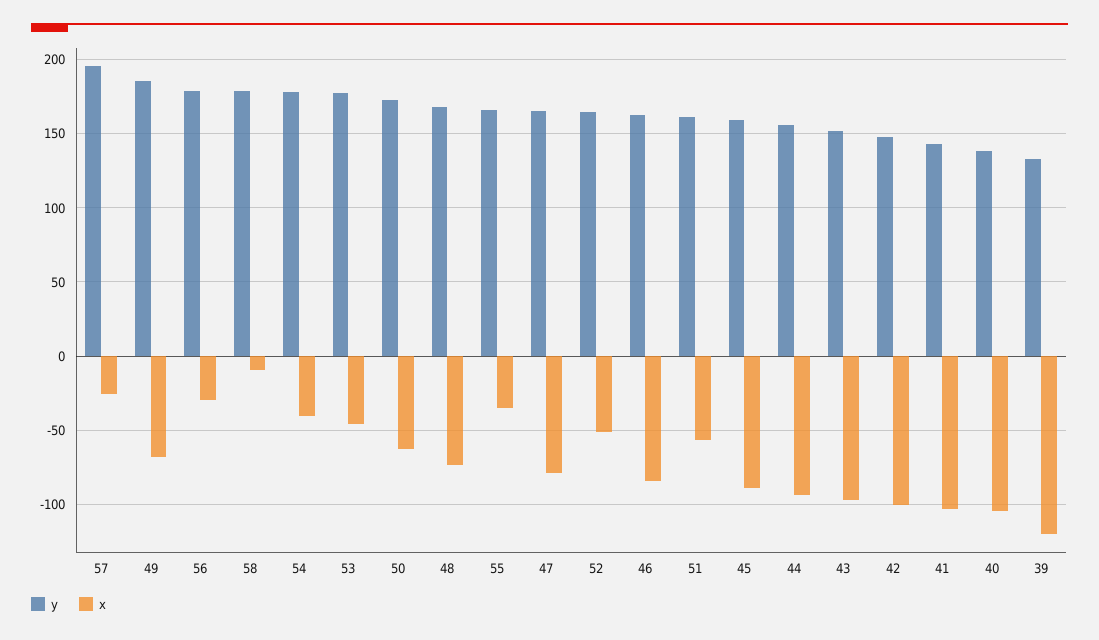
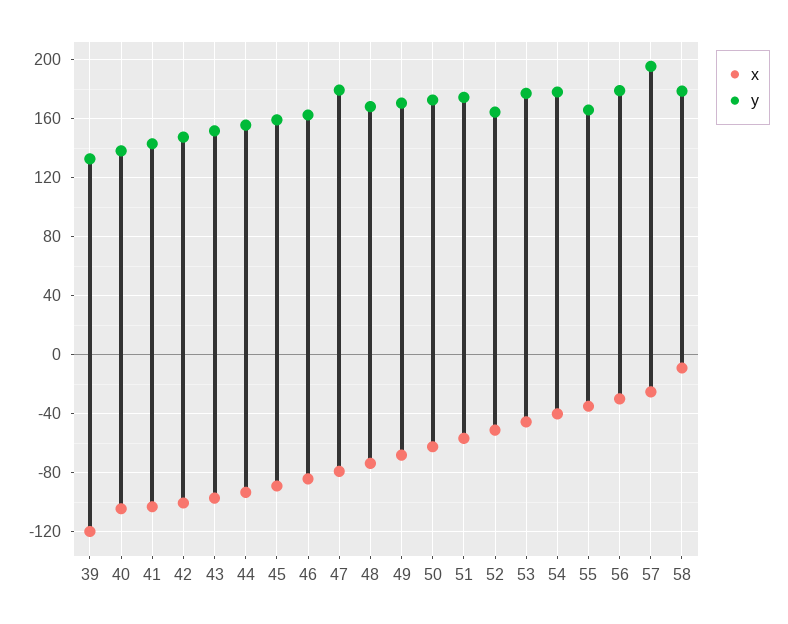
  {
    "y": {
      "57": 195,
-     "49": 185,
+     "49": 170,
      "56": 180,
      "58": 180,
      "54": 180,
      "53": 175,
      "50": 175,
      "48": 170,
      "55": 165,
-     "47": 165,
+     "47": 180,
      "52": 165,
      "46": 165,
-     "51": 160,
+     "51": 175,
      "45": 160,
      "44": 155,
      "43": 150,
      "42": 150,
      "41": 145,
      "40": 140,
      "39": 135
    },
    "x": {
      "57": -25,
      "49": -70,
      "56": -30,
      "58": -10,
      "54": -40,
      "53": -45,
      "50": -65,
      "48": -75,
      "55": -35,
      "47": -80,
      "52": -50,
      "46": -85,
      "51": -55,
      "45": -90,
      "44": -95,
      "43": -95,
      "42": -100,
      "41": -105,
      "40": -105,
      "39": -120
    }
  }

